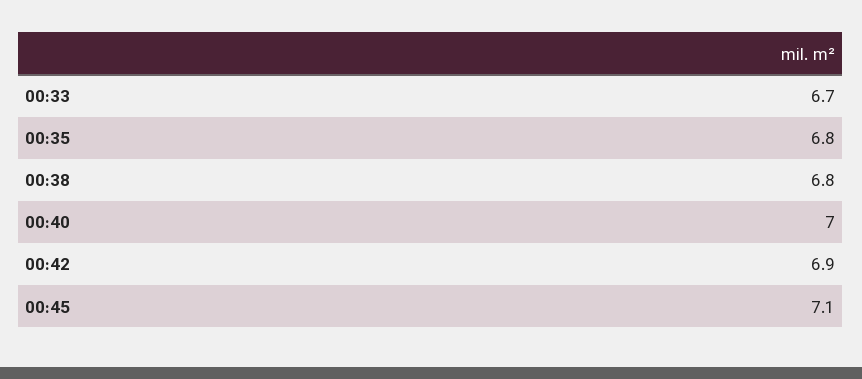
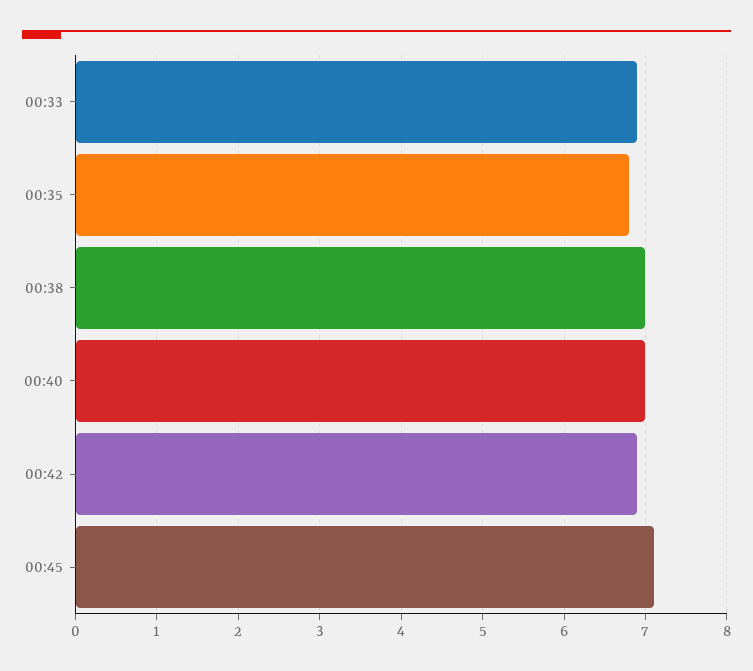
  {
-   "00:33": 6.7,
+   "00:33": 6.9,
    "00:35": 6.8,
-   "00:38": 6.8,
+   "00:38": 7,
    "00:40": 7,
    "00:42": 6.9,
    "00:45": 7.1
  }

